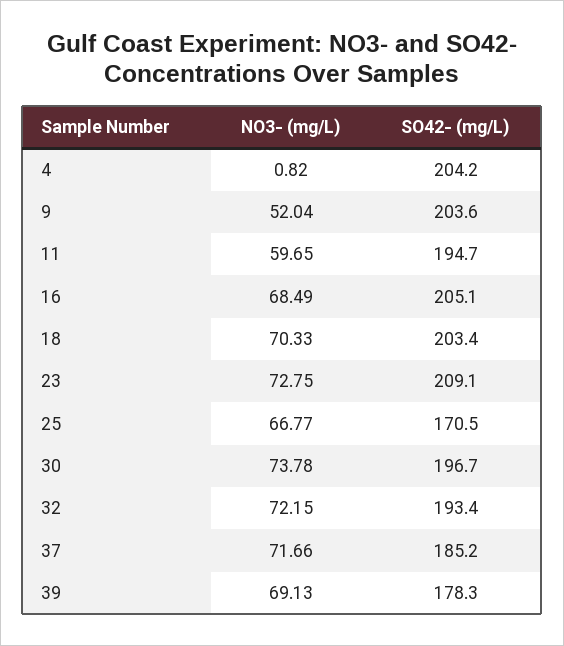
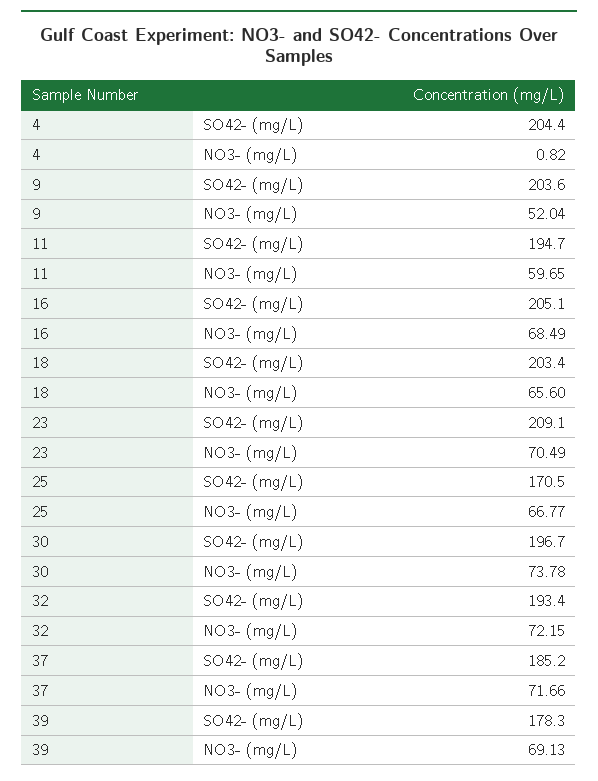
  {
    "NO3- (mg/L)": {
      "4": 0.82,
      "9": 52.04,
      "11": 59.65,
      "16": 68.49,
-     "18": 70.33,
+     "18": 65.6,
-     "23": 72.75,
+     "23": 70.49,
      "25": 66.77,
      "30": 73.78,
      "32": 72.15,
      "37": 71.66,
      "39": 69.13
    },
    "SO42- (mg/L)": {
-     "4": 204.2,
+     "4": 204.4,
      "9": 203.6,
      "11": 194.7,
      "16": 205.1,
      "18": 203.4,
      "23": 209.1,
      "25": 170.5,
      "30": 196.7,
      "32": 193.4,
      "37": 185.2,
      "39": 178.3
    }
  }

